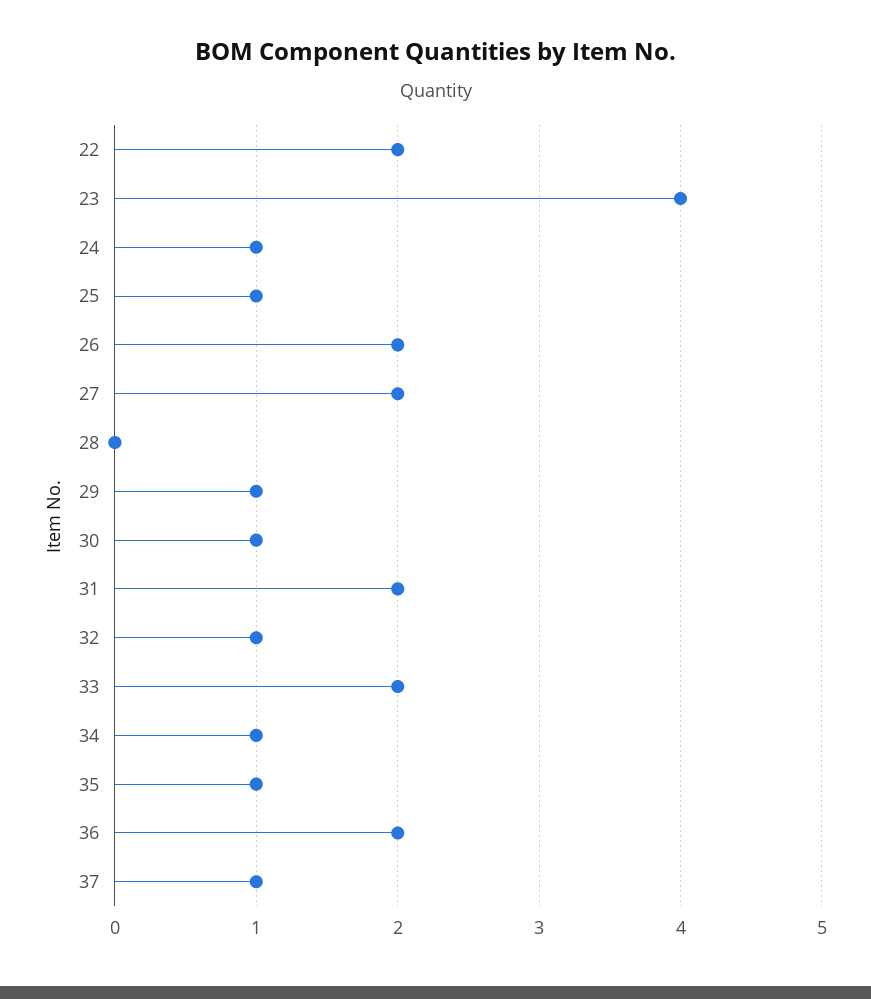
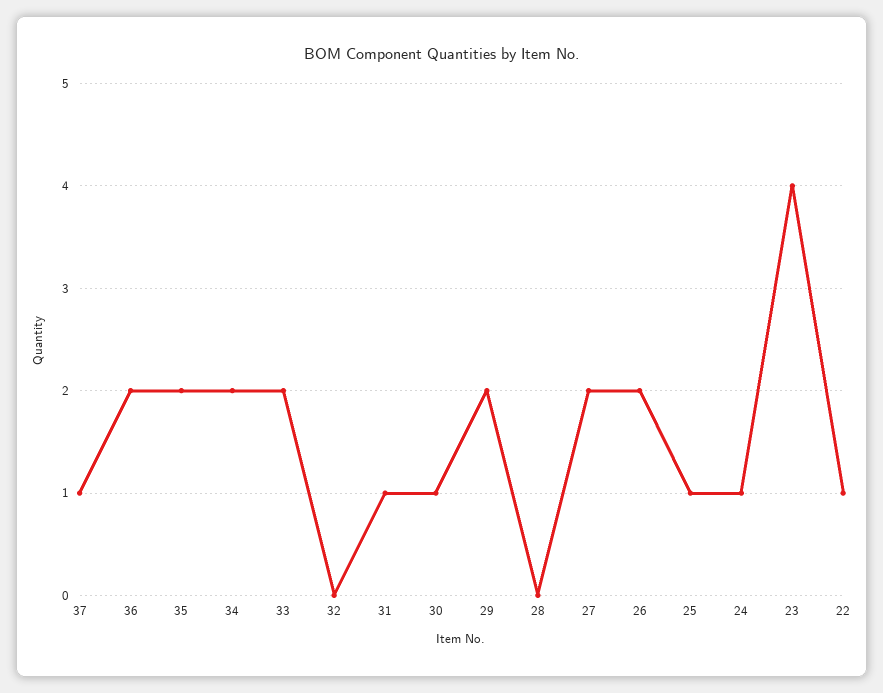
  {
-   "22": 2,
+   "22": 1,
    "23": 4,
    "24": 1,
    "25": 1,
    "26": 2,
    "27": 2,
    "28": 0,
-   "29": 1,
+   "29": 2,
    "30": 1,
-   "31": 2,
+   "31": 1,
-   "32": 1,
+   "32": 0,
    "33": 2,
-   "34": 1,
+   "34": 2,
-   "35": 1,
+   "35": 2,
    "36": 2,
    "37": 1
  }

